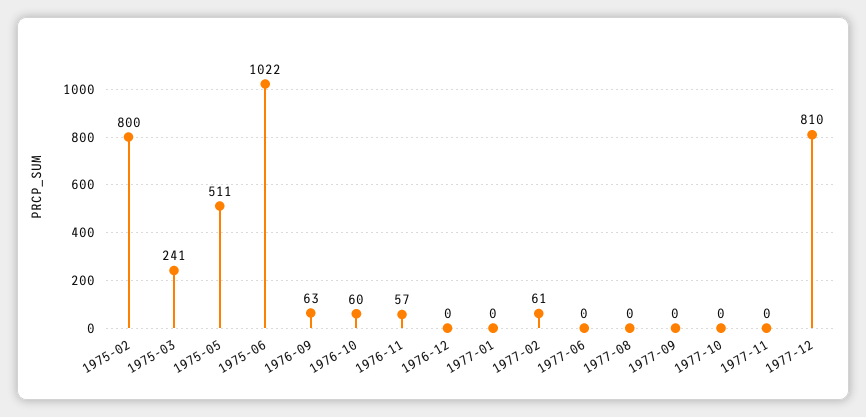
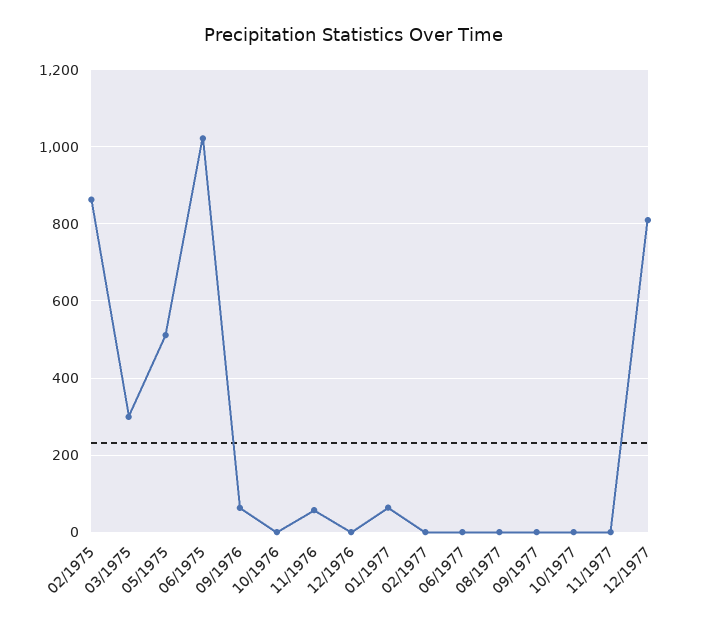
  {
-   "1975-02": 800,
+   "1975-02": 860,
-   "1975-03": 241,
+   "1975-03": 300,
    "1975-05": 511,
    "1975-06": 1022,
    "1976-09": 63,
-   "1976-10": 60,
+   "1976-10": 0,
    "1976-11": 57,
    "1976-12": 0,
-   "1977-01": 0,
+   "1977-01": 60,
-   "1977-02": 61,
+   "1977-02": 0,
    "1977-06": 0,
    "1977-08": 0,
    "1977-09": 0,
    "1977-10": 0,
    "1977-11": 0,
    "1977-12": 810
  }

